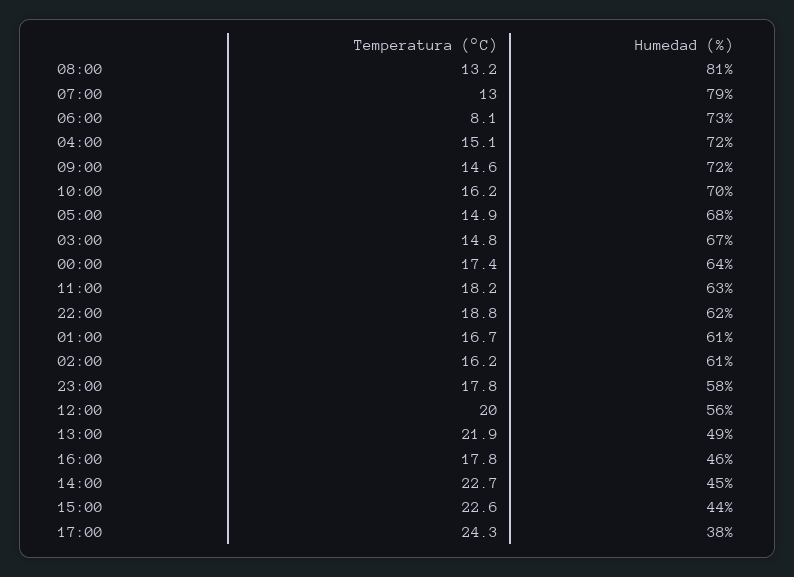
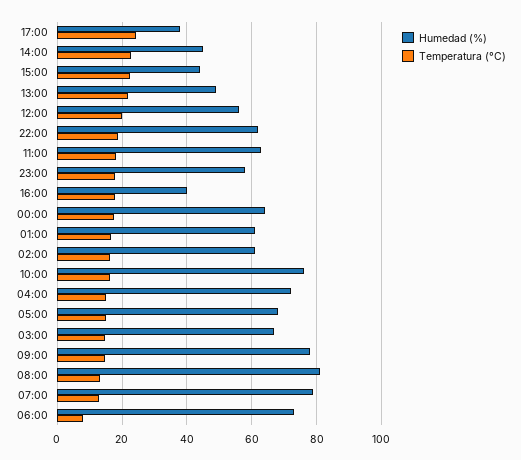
  {
    "Temperatura (°C)": {
      "08:00": 13.2,
      "07:00": 13,
      "06:00": 8.1,
      "04:00": 15.1,
      "09:00": 14.6,
      "10:00": 16.2,
      "05:00": 14.9,
      "03:00": 14.8,
      "00:00": 17.4,
      "11:00": 18.2,
      "22:00": 18.8,
      "01:00": 16.7,
      "02:00": 16.2,
      "23:00": 17.8,
      "12:00": 20,
      "13:00": 21.9,
      "16:00": 17.8,
      "14:00": 22.7,
      "15:00": 22.6,
      "17:00": 24.3
    },
    "Humedad (%)": {
      "08:00": 81,
      "07:00": 79,
      "06:00": 73,
      "04:00": 72,
-     "09:00": 72,
+     "09:00": 78,
-     "10:00": 70,
+     "10:00": 76,
      "05:00": 68,
      "03:00": 67,
      "00:00": 64,
      "11:00": 63,
      "22:00": 62,
      "01:00": 61,
      "02:00": 61,
      "23:00": 58,
      "12:00": 56,
      "13:00": 49,
-     "16:00": 46,
+     "16:00": 40,
      "14:00": 45,
      "15:00": 44,
      "17:00": 38
    }
  }

